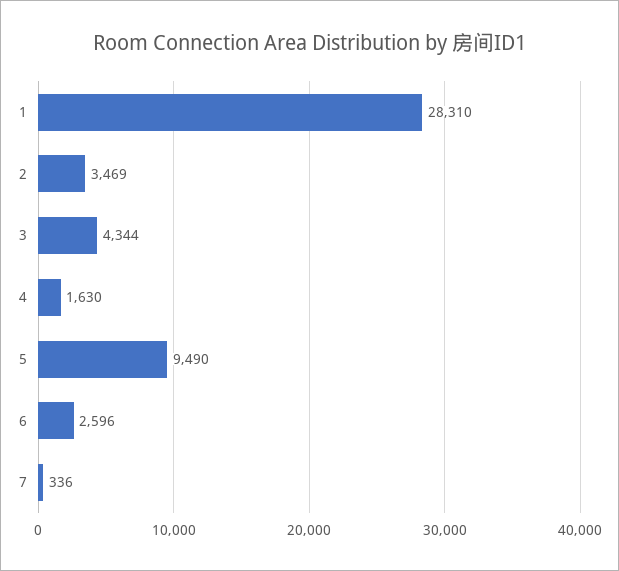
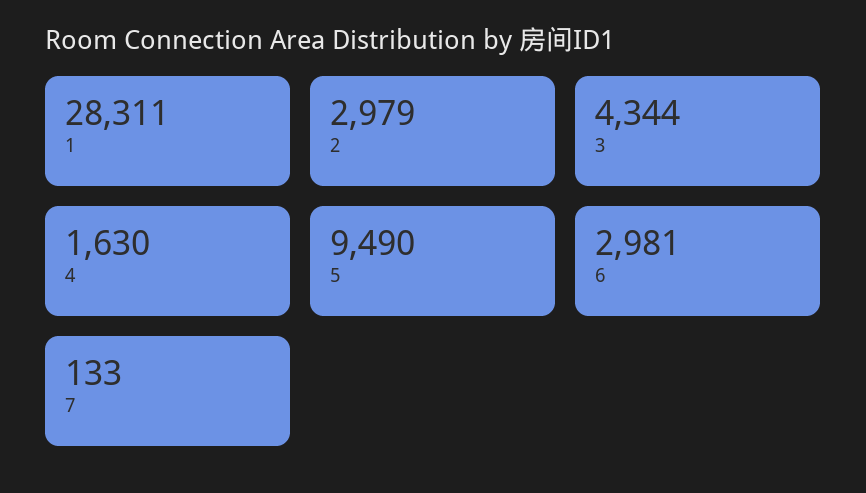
  {
-   "1": 28310,
+   "1": 28311,
-   "2": 3469,
+   "2": 2979,
    "3": 4344,
    "4": 1630,
    "5": 9490,
-   "6": 2596,
+   "6": 2981,
-   "7": 336
+   "7": 133
  }

